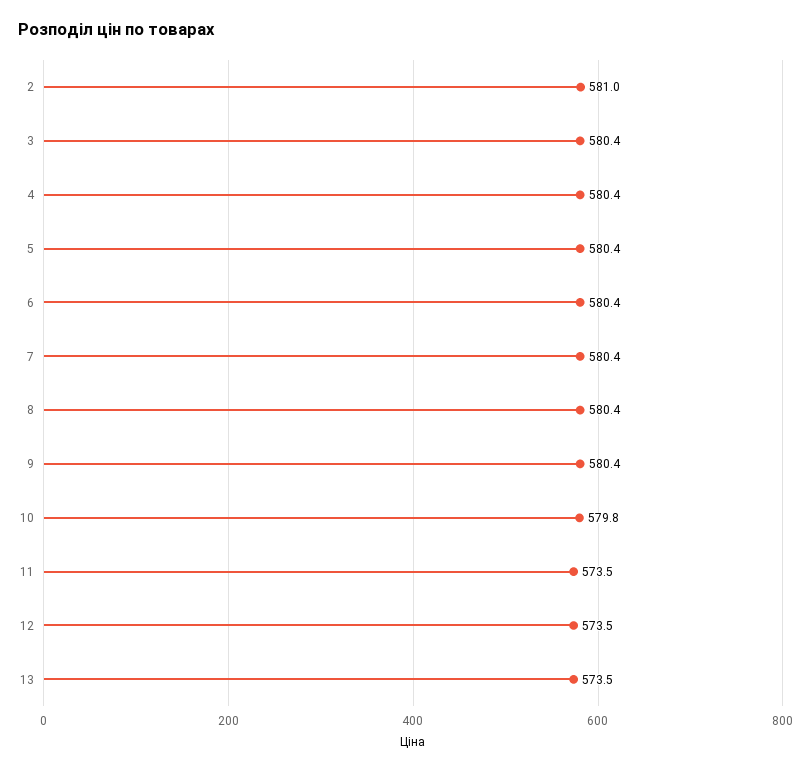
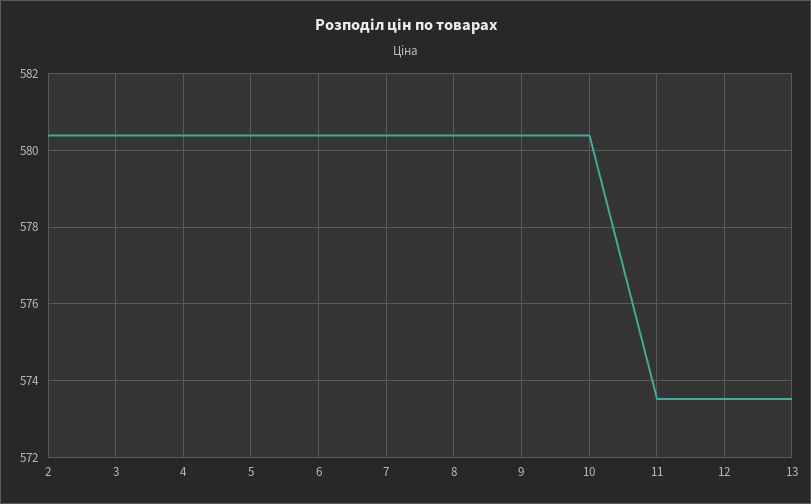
  {
-   "2": 581,
+   "2": 580.4,
    "3": 580.4,
    "4": 580.4,
    "5": 580.4,
    "6": 580.4,
    "7": 580.4,
    "8": 580.4,
    "9": 580.4,
-   "10": 579.8,
+   "10": 580.4,
    "11": 573.5,
    "12": 573.5,
    "13": 573.5
  }

